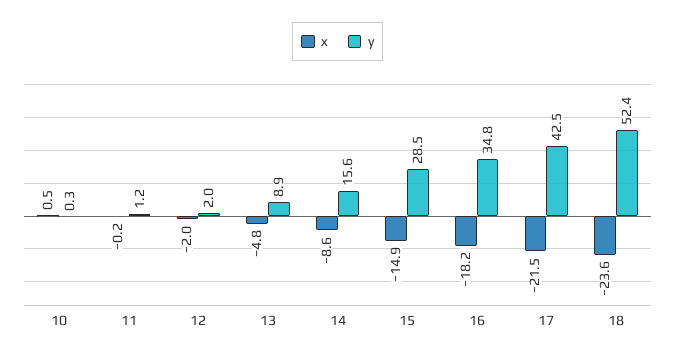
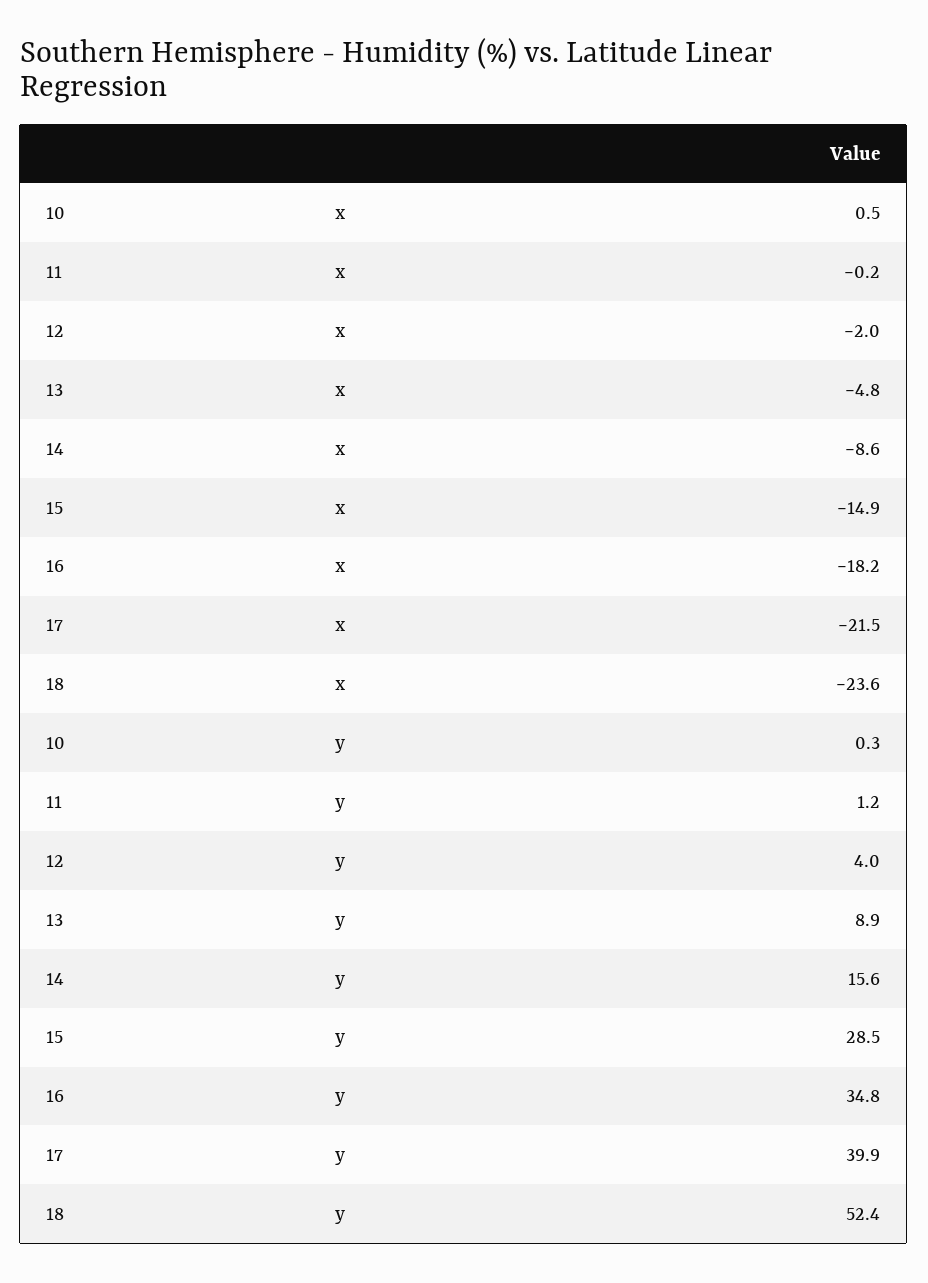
  {
    "x": {
      "10": 0.5,
      "11": -0.2,
      "12": -2,
      "13": -4.8,
      "14": -8.6,
      "15": -14.9,
      "16": -18.2,
      "17": -21.5,
      "18": -23.6
    },
    "y": {
      "10": 0.3,
      "11": 1.2,
-     "12": 2,
+     "12": 4,
      "13": 8.9,
      "14": 15.6,
      "15": 28.5,
      "16": 34.8,
-     "17": 42.5,
+     "17": 39.9,
      "18": 52.4
    }
  }

